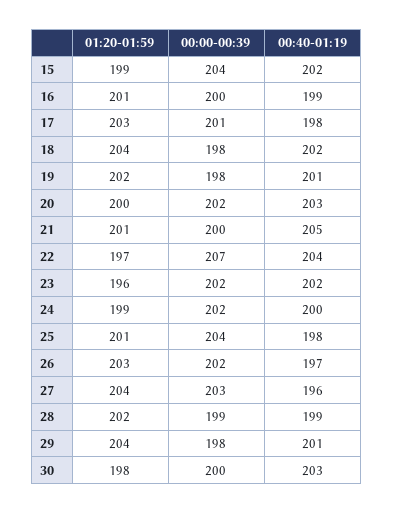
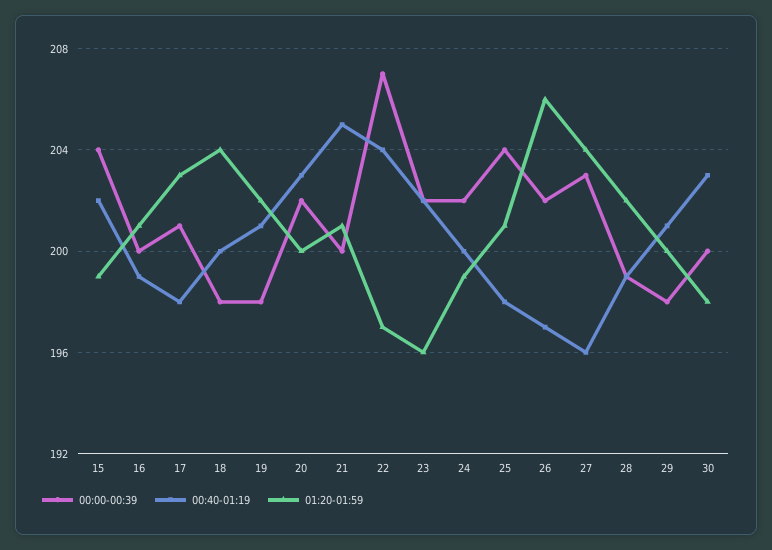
  {
    "01:20-01:59": {
      "15": 199,
      "16": 201,
      "17": 203,
      "18": 204,
      "19": 202,
      "20": 200,
      "21": 201,
      "22": 197,
      "23": 196,
      "24": 199,
      "25": 201,
-     "26": 203,
+     "26": 206,
      "27": 204,
      "28": 202,
-     "29": 204,
+     "29": 200,
      "30": 198
    },
    "00:00-00:39": {
      "15": 204,
      "16": 200,
      "17": 201,
      "18": 198,
      "19": 198,
      "20": 202,
      "21": 200,
      "22": 207,
      "23": 202,
      "24": 202,
      "25": 204,
      "26": 202,
      "27": 203,
      "28": 199,
      "29": 198,
      "30": 200
    },
    "00:40-01:19": {
      "15": 202,
      "16": 199,
      "17": 198,
-     "18": 202,
+     "18": 200,
      "19": 201,
      "20": 203,
      "21": 205,
      "22": 204,
      "23": 202,
      "24": 200,
      "25": 198,
      "26": 197,
      "27": 196,
      "28": 199,
      "29": 201,
      "30": 203
    }
  }

